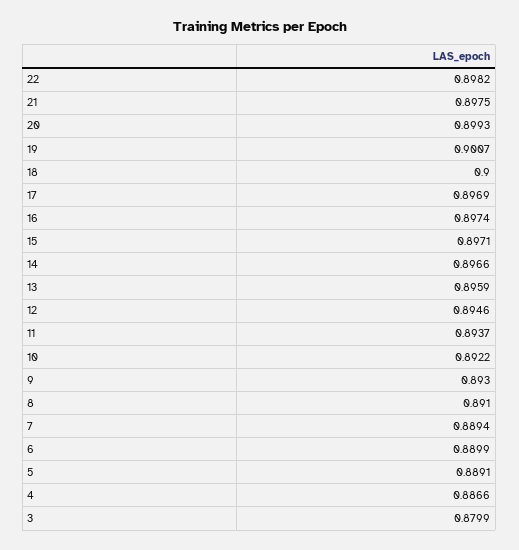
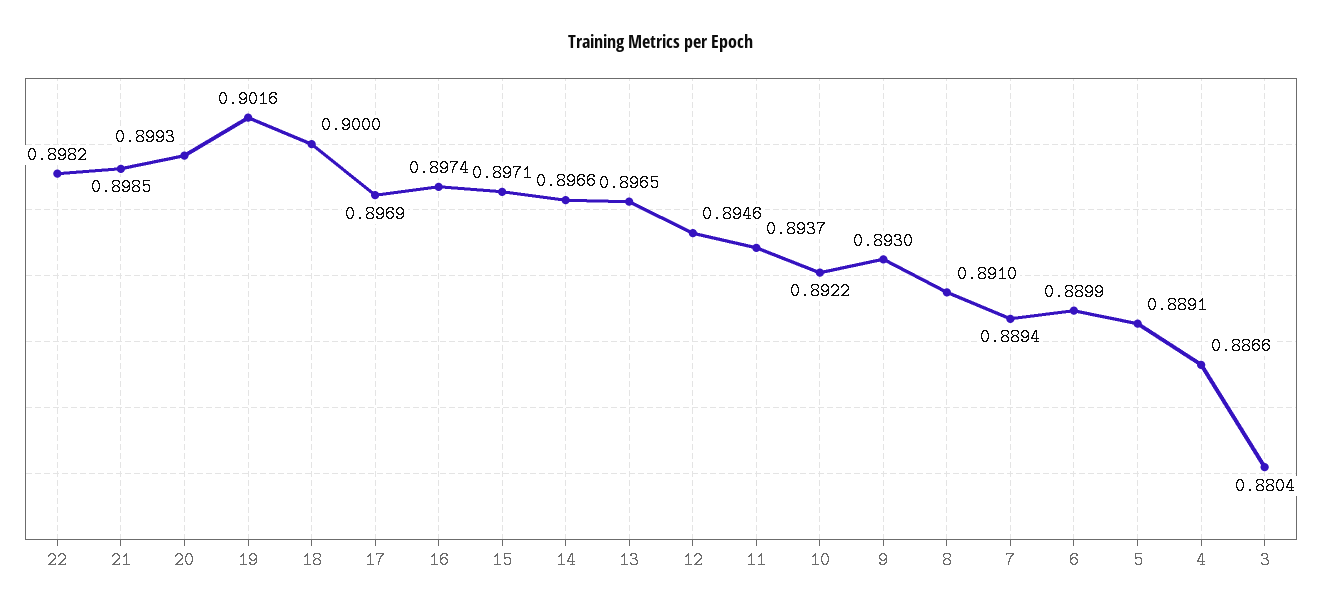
  {
    "22": 0.8982,
-   "21": 0.8975,
+   "21": 0.8985,
    "20": 0.8993,
-   "19": 0.9007,
+   "19": 0.9016,
    "18": 0.9,
    "17": 0.8969,
    "16": 0.8974,
    "15": 0.8971,
    "14": 0.8966,
-   "13": 0.8959,
+   "13": 0.8965,
    "12": 0.8946,
    "11": 0.8937,
    "10": 0.8922,
    "9": 0.893,
    "8": 0.891,
    "7": 0.8894,
    "6": 0.8899,
    "5": 0.8891,
    "4": 0.8866,
-   "3": 0.8799
+   "3": 0.8804
  }

